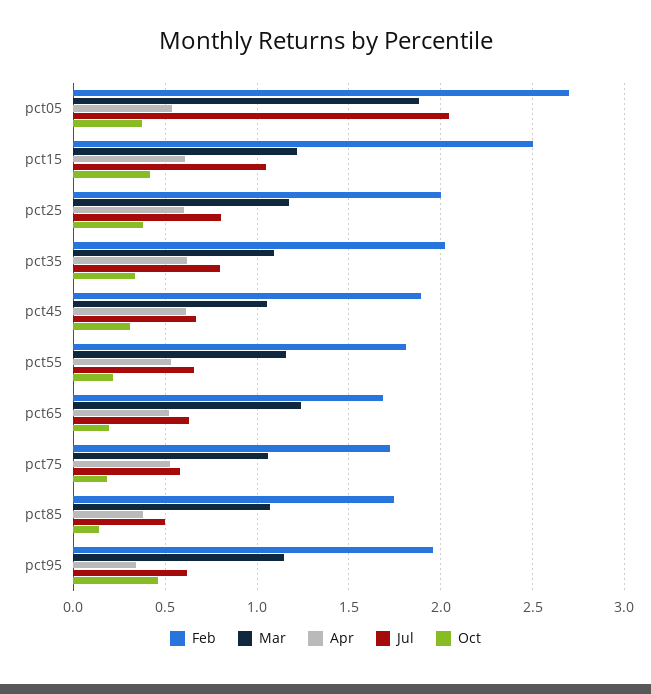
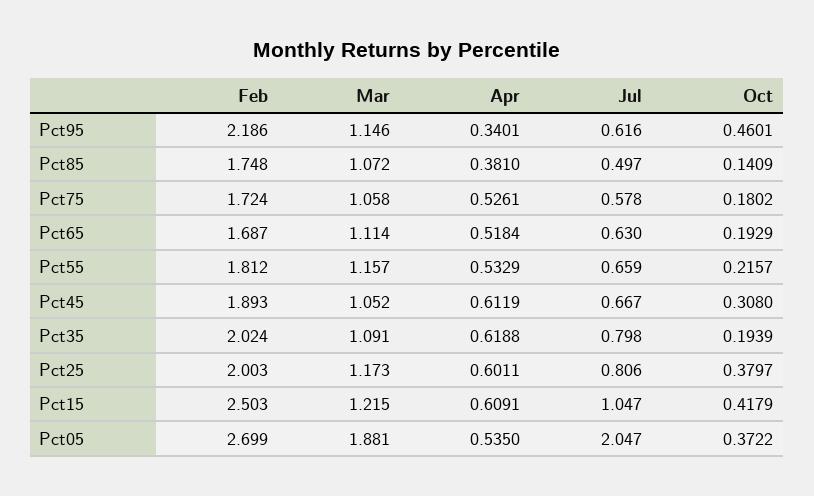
  {
    "Feb": {
      "pct05": 2.699,
      "pct15": 2.503,
      "pct25": 2.003,
      "pct35": 2.024,
      "pct45": 1.893,
      "pct55": 1.812,
      "pct65": 1.687,
      "pct75": 1.724,
      "pct85": 1.748,
-     "pct95": 1.95
+     "pct95": 2.186
    },
    "Mar": {
      "pct05": 1.881,
      "pct15": 1.215,
      "pct25": 1.173,
      "pct35": 1.091,
      "pct45": 1.052,
      "pct55": 1.157,
-     "pct65": 1.25,
+     "pct65": 1.114,
      "pct75": 1.058,
      "pct85": 1.072,
      "pct95": 1.146
    },
    "Apr": {
      "pct05": 0.535,
      "pct15": 0.6091,
      "pct25": 0.6011,
      "pct35": 0.6188,
      "pct45": 0.6119,
      "pct55": 0.5329,
      "pct65": 0.5184,
      "pct75": 0.5261,
      "pct85": 0.381,
      "pct95": 0.3401
    },
    "Jul": {
      "pct05": 2.047,
      "pct15": 1.047,
      "pct25": 0.806,
      "pct35": 0.798,
      "pct45": 0.667,
      "pct55": 0.659,
      "pct65": 0.63,
      "pct75": 0.578,
      "pct85": 0.497,
      "pct95": 0.616
    },
    "Oct": {
      "pct05": 0.3722,
      "pct15": 0.4179,
      "pct25": 0.3797,
-     "pct35": 0.35,
+     "pct35": 0.1939,
      "pct45": 0.308,
      "pct55": 0.2157,
      "pct65": 0.1929,
      "pct75": 0.1802,
      "pct85": 0.1409,
      "pct95": 0.4601
    }
  }

